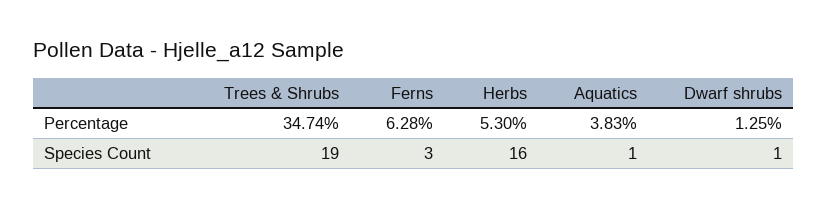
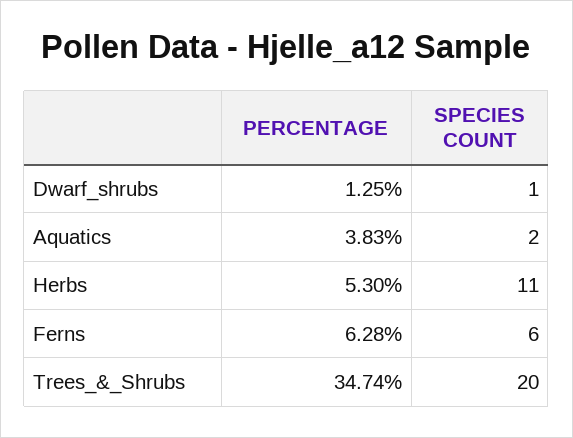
  {
    "Trees & Shrubs": {
      "Percentage": 34.74,
-     "Species Count": 19
+     "Species Count": 20
    },
    "Ferns": {
      "Percentage": 6.28,
-     "Species Count": 3
+     "Species Count": 6
    },
    "Herbs": {
      "Percentage": 5.3,
-     "Species Count": 16
+     "Species Count": 11
    },
    "Aquatics": {
      "Percentage": 3.83,
-     "Species Count": 1
+     "Species Count": 2
    },
    "Dwarf shrubs": {
      "Percentage": 1.25,
      "Species Count": 1
    }
  }

